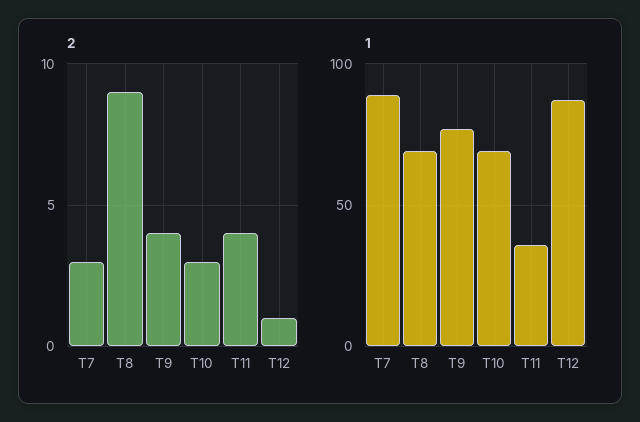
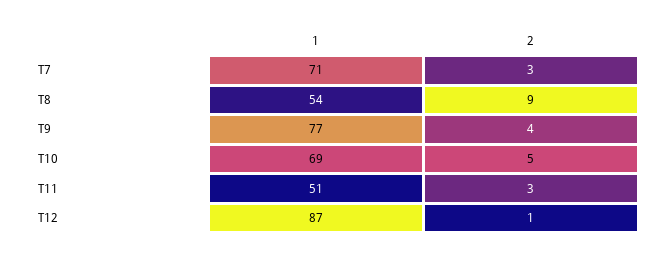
  {
    "2": {
      "T7": 3,
      "T8": 9,
      "T9": 4,
-     "T10": 3,
+     "T10": 5,
-     "T11": 4,
+     "T11": 3,
      "T12": 1
    },
    "1": {
-     "T7": 90,
+     "T7": 71,
-     "T8": 70,
+     "T8": 54,
      "T9": 77,
      "T10": 69,
-     "T11": 35,
+     "T11": 51,
      "T12": 87
    }
  }

